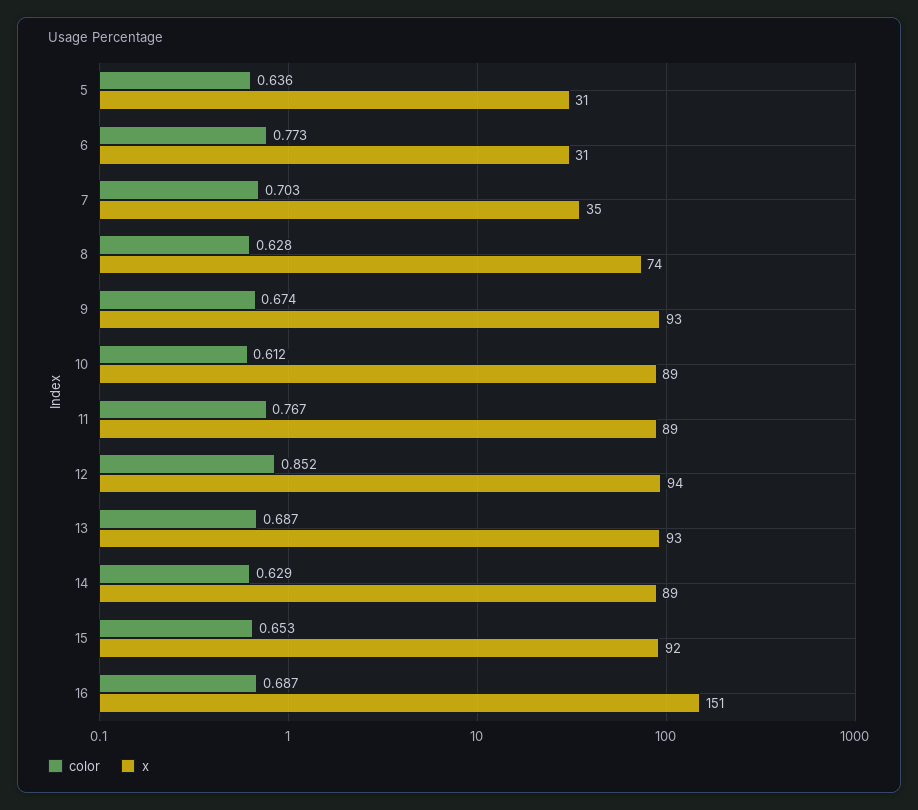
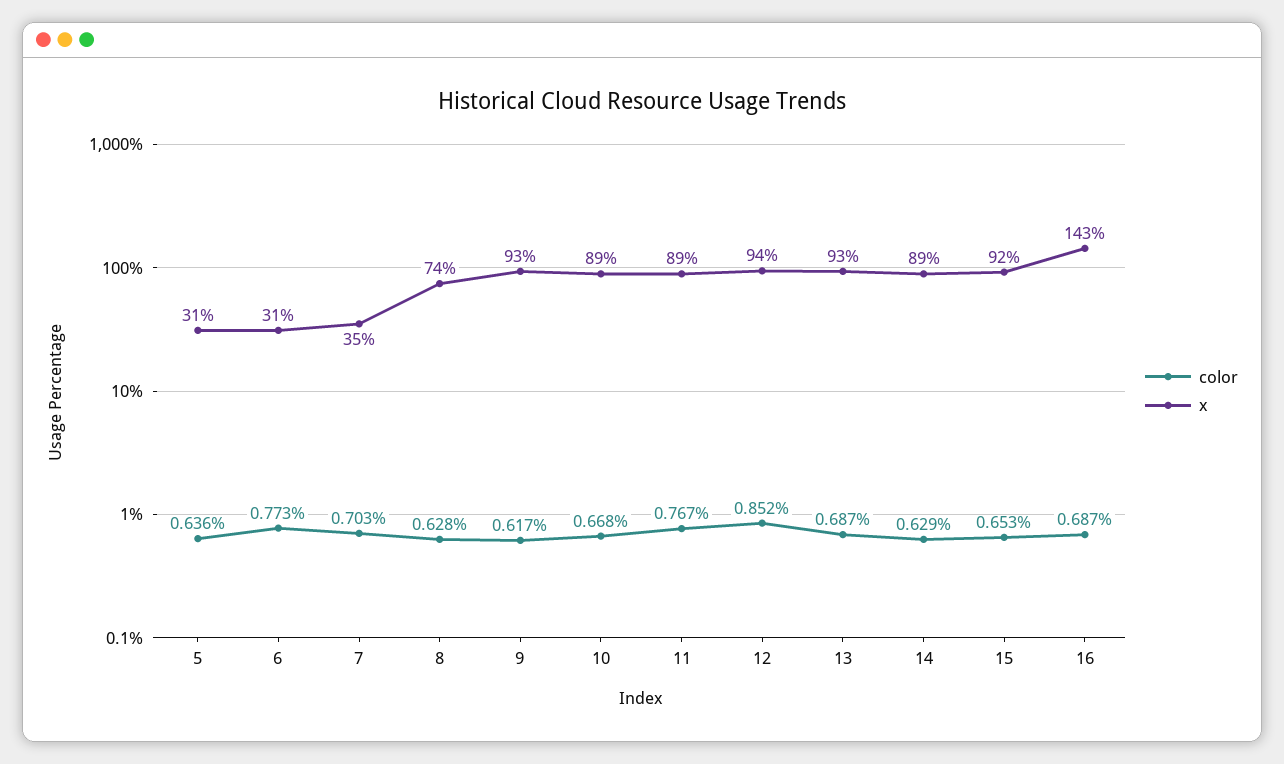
  {
    "color": {
      "5": 0.636,
      "6": 0.773,
      "7": 0.703,
      "8": 0.628,
-     "9": 0.674,
+     "9": 0.617,
-     "10": 0.612,
+     "10": 0.668,
      "11": 0.767,
      "12": 0.852,
      "13": 0.687,
      "14": 0.629,
      "15": 0.653,
      "16": 0.687
    },
    "x": {
      "5": 31,
      "6": 31,
      "7": 35,
      "8": 74,
      "9": 93,
      "10": 89,
      "11": 89,
      "12": 94,
      "13": 93,
      "14": 89,
      "15": 92,
-     "16": 151
+     "16": 143
    }
  }

